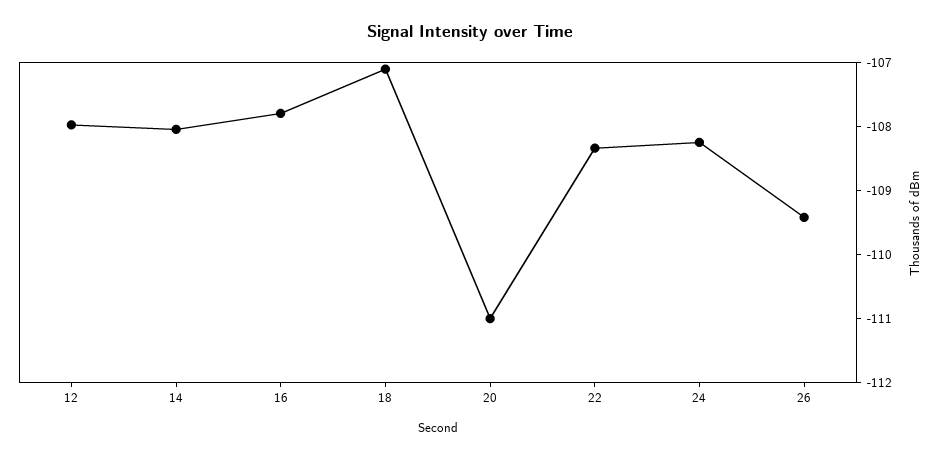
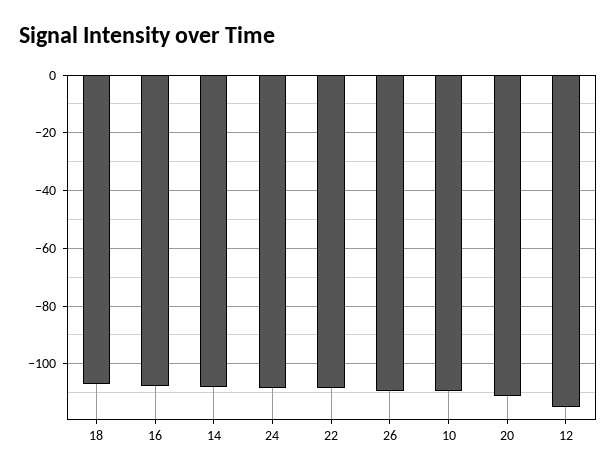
  {
-   "12": -108,
+   "12": -115,
    "14": -108,
    "16": -107.8,
    "18": -107.2,
    "20": -111,
    "22": -108.4,
    "24": -108.2,
-   "26": -109.4
+   "26": -109.4,
+   "10": -110
  }

